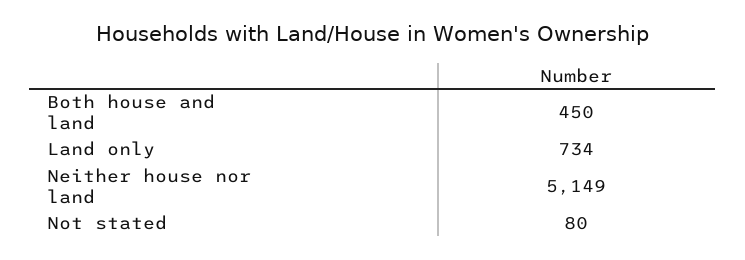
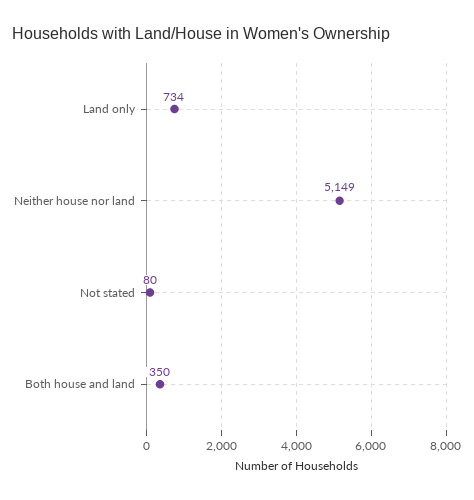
  {
-   "Both house and land": 450,
+   "Both house and land": 350,
    "Land only": 734,
    "Neither house nor land": 5149,
    "Not stated": 80
  }

